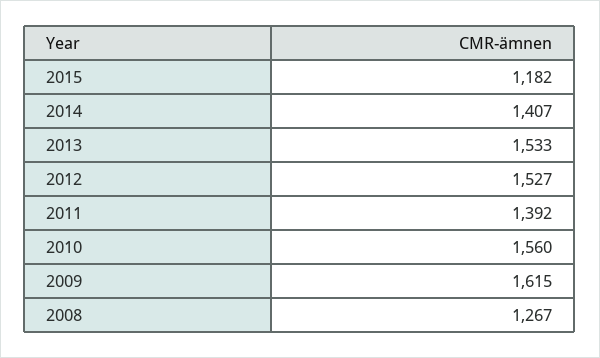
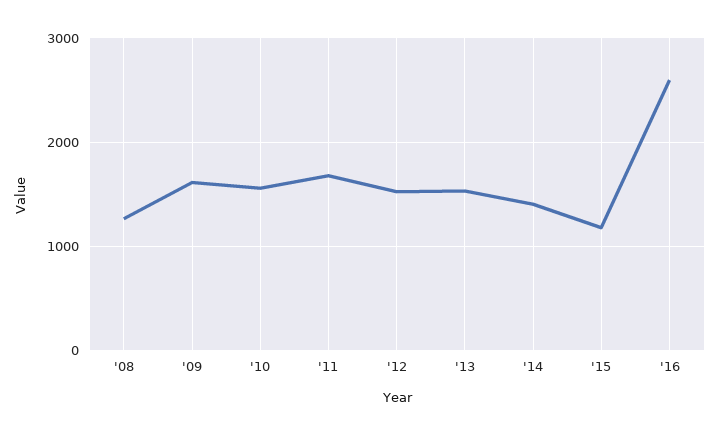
  {
    "2015": 1182,
    "2014": 1407,
    "2013": 1533,
    "2012": 1527,
-   "2011": 1392,
+   "2011": 1700,
    "2010": 1560,
    "2009": 1615,
-   "2008": 1267
+   "2008": 1267,
+   "'16": 2600
  }

